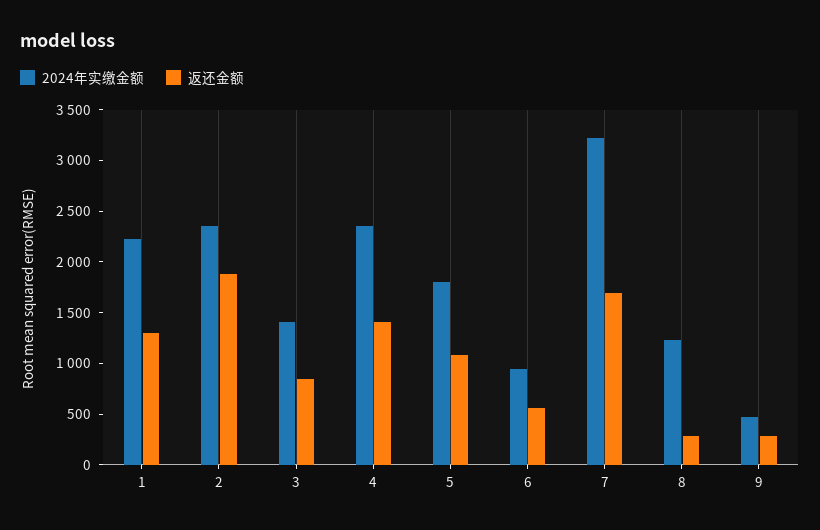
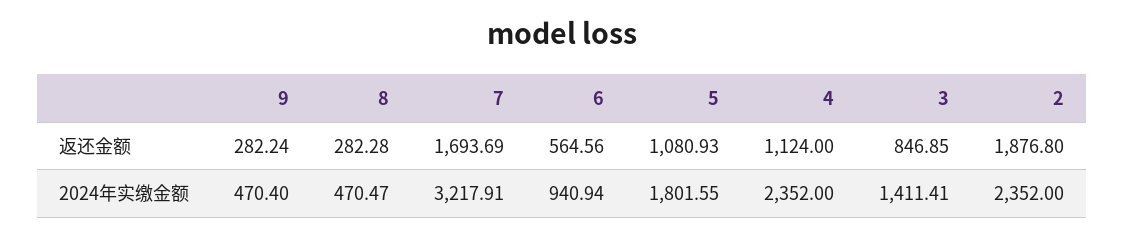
  {
    "2024年实缴金额": {
-     "1": 2200,
      "2": 2352,
      "3": 1411.41,
      "4": 2352,
      "5": 1801.55,
      "6": 940.94,
      "7": 3217.91,
-     "8": 1200,
+     "8": 470.47,
      "9": 470.4
    },
    "返还金额": {
-     "1": 1300,
      "2": 1876.8,
      "3": 846.85,
-     "4": 1400,
+     "4": 1124,
      "5": 1080.93,
      "6": 564.56,
      "7": 1693.69,
      "8": 282.28,
      "9": 282.24
    }
  }

